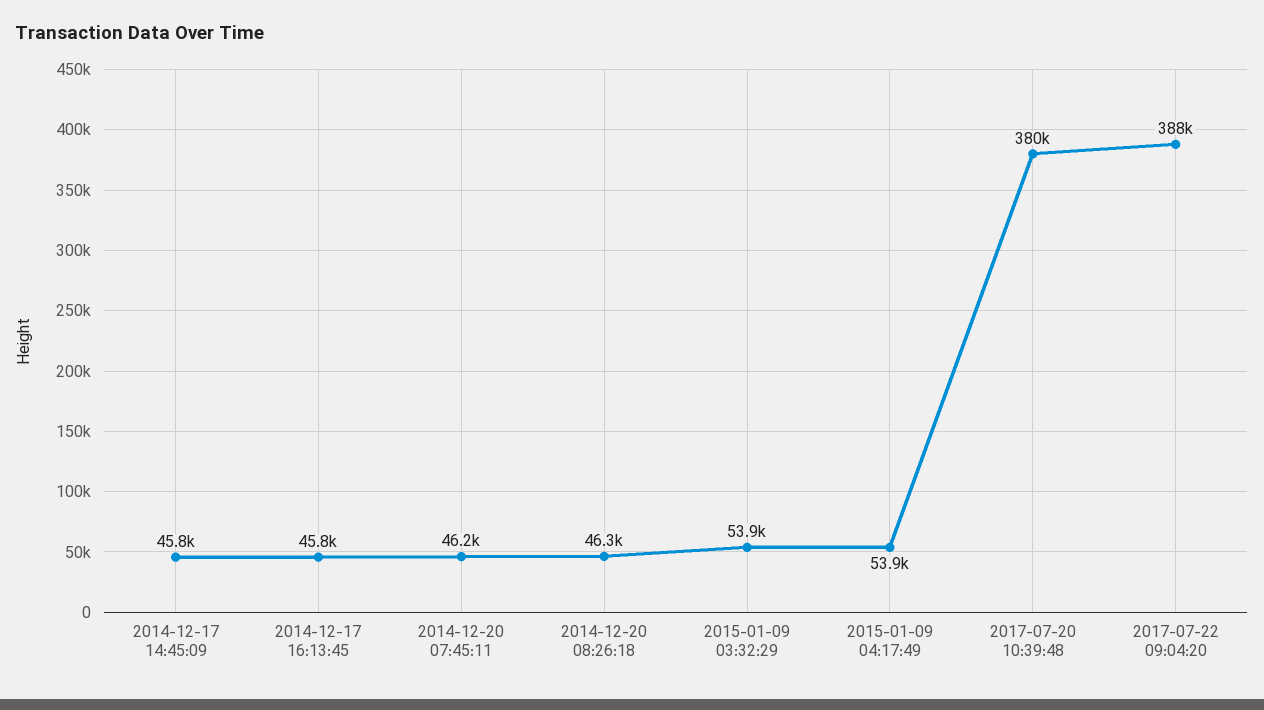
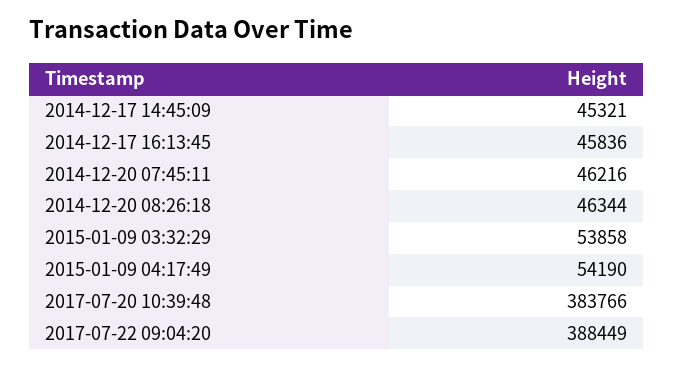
  {
-   "2014-12-17 14:45:09": 45800,
+   "2014-12-17 14:45:09": 45321,
    "2014-12-17 16:13:45": 45836,
    "2014-12-20 07:45:11": 46216,
    "2014-12-20 08:26:18": 46344,
    "2015-01-09 03:32:29": 53858,
-   "2015-01-09 04:17:49": 53900,
+   "2015-01-09 04:17:49": 54190,
-   "2017-07-20 10:39:48": 380000,
+   "2017-07-20 10:39:48": 383766,
    "2017-07-22 09:04:20": 388449
  }

